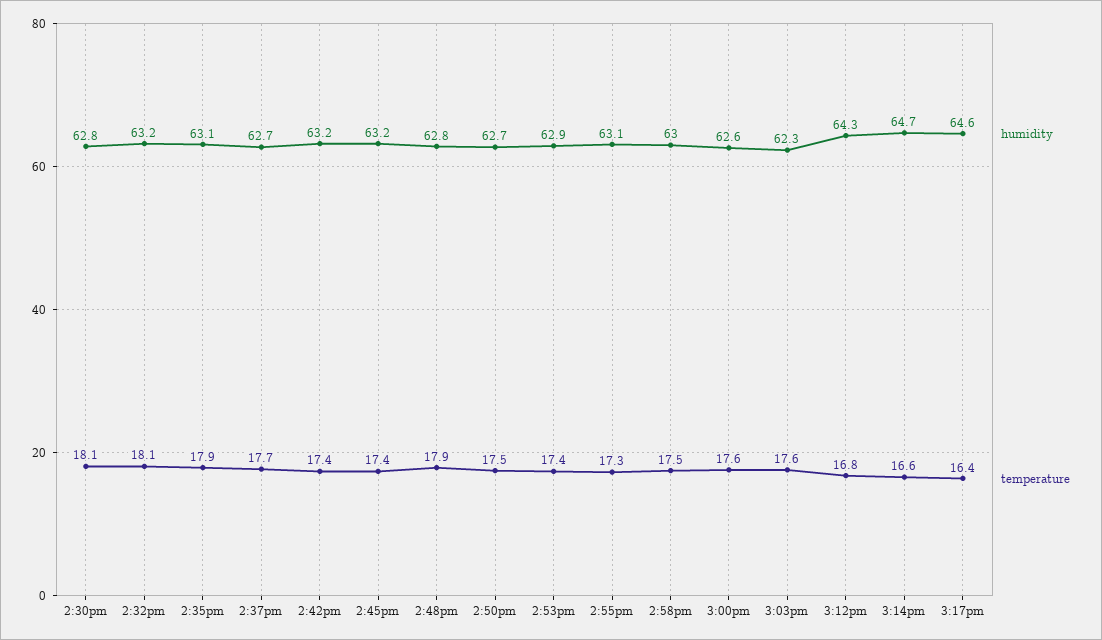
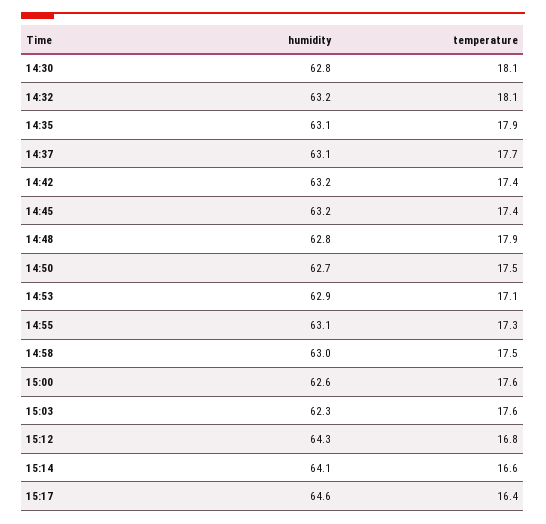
  {
    "humidity": {
      "2:30pm": 62.8,
      "2:32pm": 63.2,
      "2:35pm": 63.1,
-     "2:37pm": 62.7,
+     "2:37pm": 63.1,
      "2:42pm": 63.2,
      "2:45pm": 63.2,
      "2:48pm": 62.8,
      "2:50pm": 62.7,
      "2:53pm": 62.9,
      "2:55pm": 63.1,
      "2:58pm": 63,
      "3:00pm": 62.6,
      "3:03pm": 62.3,
      "3:12pm": 64.3,
-     "3:14pm": 64.7,
+     "3:14pm": 64.1,
      "3:17pm": 64.6
    },
    "temperature": {
      "2:30pm": 18.1,
      "2:32pm": 18.1,
      "2:35pm": 17.9,
      "2:37pm": 17.7,
      "2:42pm": 17.4,
      "2:45pm": 17.4,
      "2:48pm": 17.9,
      "2:50pm": 17.5,
-     "2:53pm": 17.4,
+     "2:53pm": 17.1,
      "2:55pm": 17.3,
      "2:58pm": 17.5,
      "3:00pm": 17.6,
      "3:03pm": 17.6,
      "3:12pm": 16.8,
      "3:14pm": 16.6,
      "3:17pm": 16.4
    }
  }

